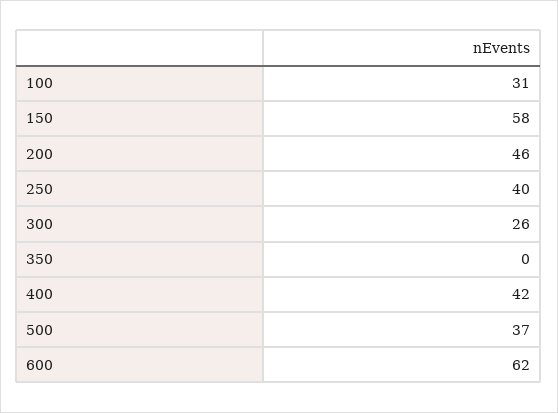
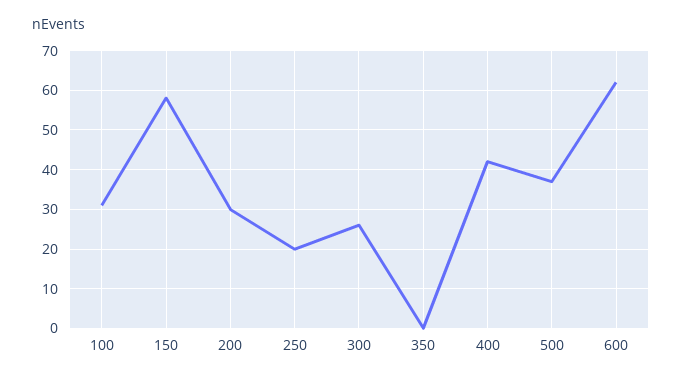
  {
    "100": 31,
    "150": 58,
-   "200": 46,
+   "200": 30,
-   "250": 40,
+   "250": 20,
    "300": 26,
    "350": 0,
    "400": 42,
    "500": 37,
    "600": 62
  }

